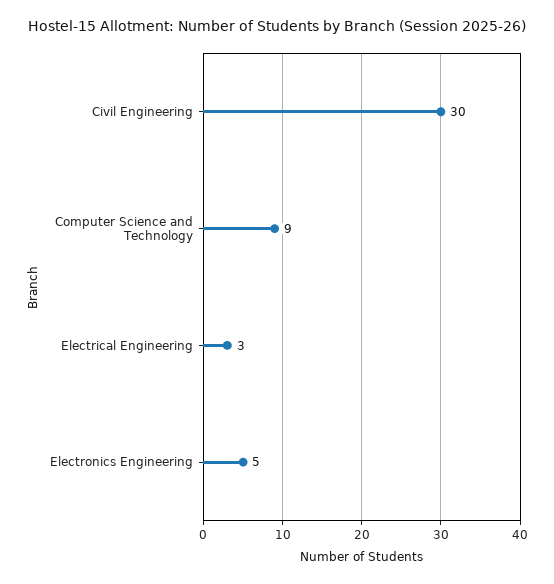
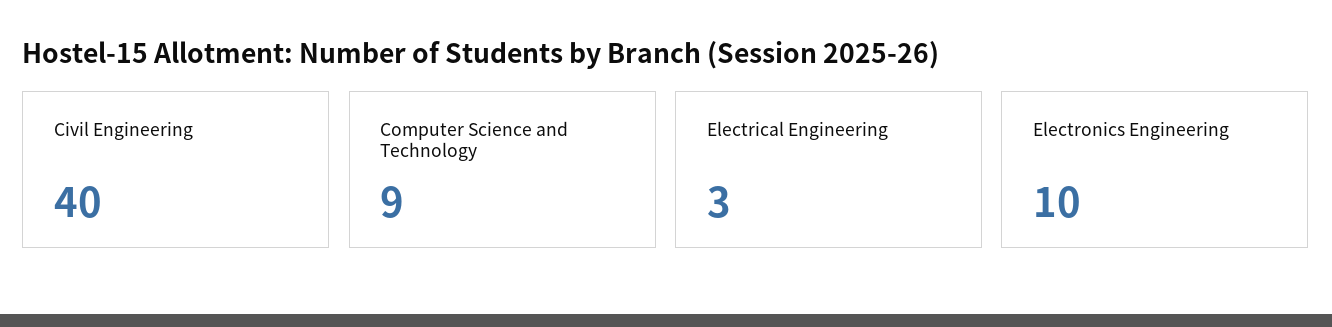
  {
-   "Civil Engineering": 30,
+   "Civil Engineering": 40,
    "Computer Science and Technology": 9,
    "Electrical Engineering": 3,
-   "Electronics Engineering": 5
+   "Electronics Engineering": 10
  }

